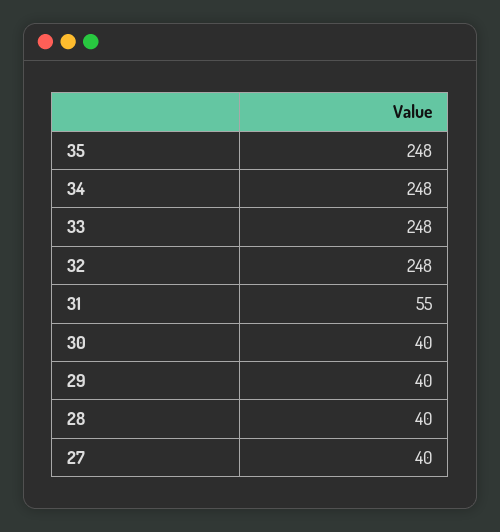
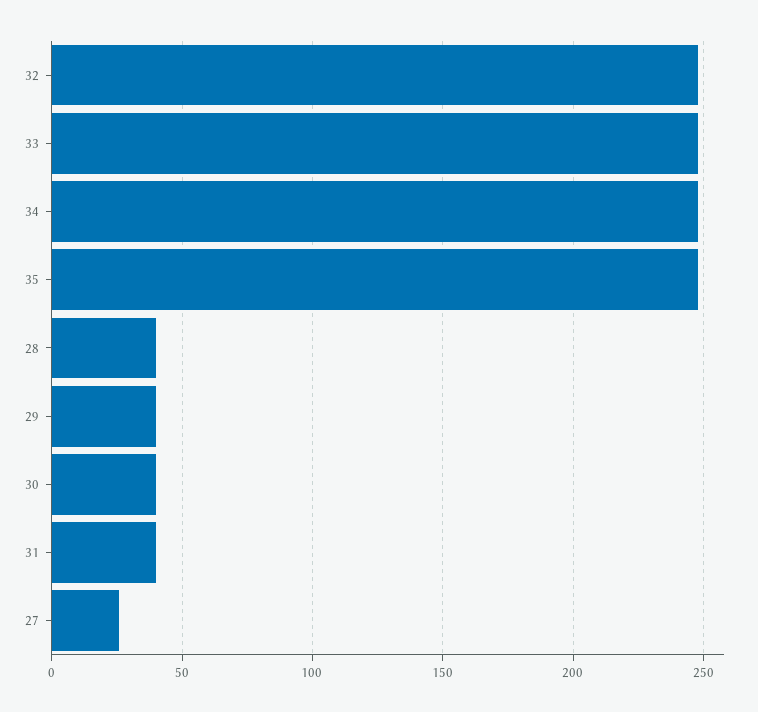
  {
    "35": 248,
    "34": 248,
    "33": 248,
    "32": 248,
-   "31": 55,
+   "31": 40,
    "30": 40,
    "29": 40,
    "28": 40,
-   "27": 40
+   "27": 25
  }

